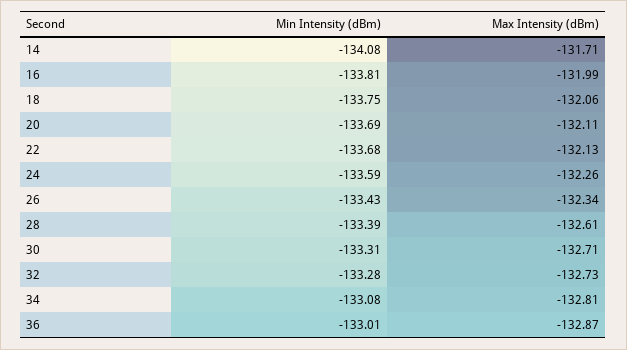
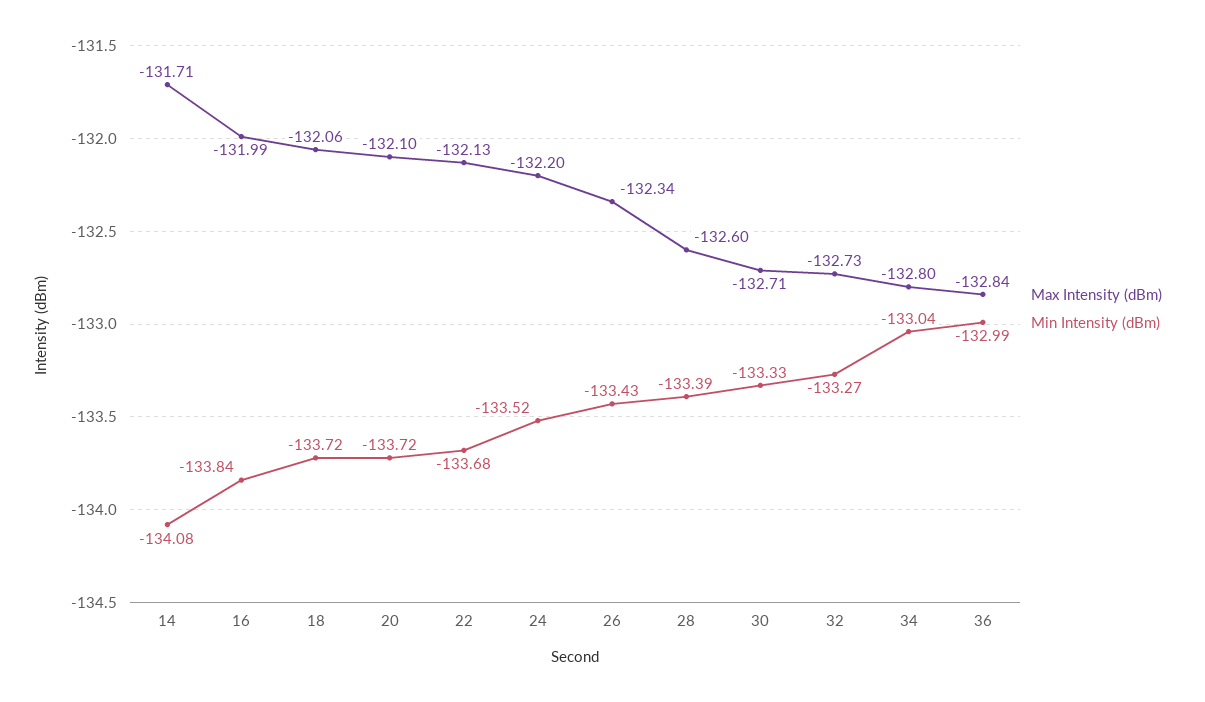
  {
    "Min Intensity (dBm)": {
      "14": -134.08,
-     "16": -133.81,
+     "16": -133.84,
-     "18": -133.75,
+     "18": -133.72,
-     "20": -133.69,
+     "20": -133.72,
      "22": -133.68,
-     "24": -133.59,
+     "24": -133.52,
      "26": -133.43,
      "28": -133.39,
-     "30": -133.31,
+     "30": -133.33,
-     "32": -133.28,
+     "32": -133.27,
-     "34": -133.08,
+     "34": -133.04,
-     "36": -133.01
+     "36": -132.99
    },
    "Max Intensity (dBm)": {
      "14": -131.71,
      "16": -131.99,
      "18": -132.06,
-     "20": -132.11,
+     "20": -132.1,
      "22": -132.13,
-     "24": -132.26,
+     "24": -132.2,
      "26": -132.34,
-     "28": -132.61,
+     "28": -132.6,
      "30": -132.71,
      "32": -132.73,
-     "34": -132.81,
+     "34": -132.8,
-     "36": -132.87
+     "36": -132.84
    }
  }

